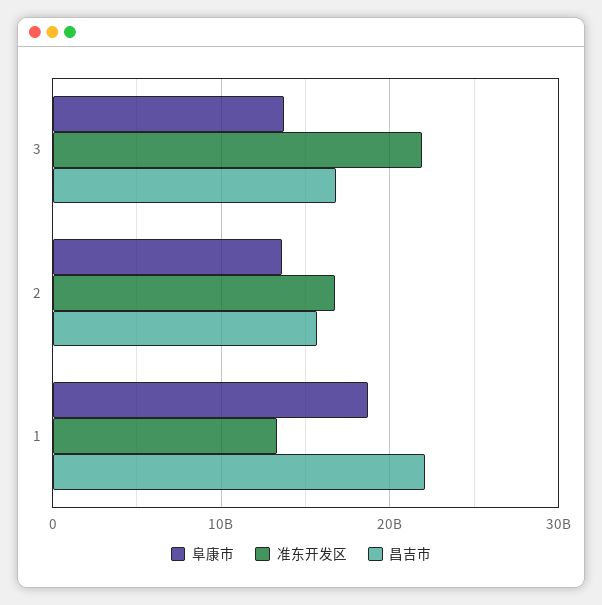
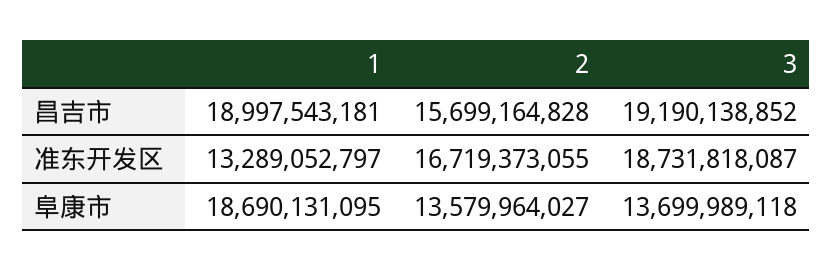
  {
    "阜康市": {
      "3": 13699989118,
      "2": 13579964027,
      "1": 18690131095
    },
    "准东开发区": {
-     "3": 22000000000,
+     "3": 18731818087,
      "2": 16719373055,
      "1": 13289052797
    },
    "昌吉市": {
-     "3": 17000000000,
+     "3": 19190138852,
      "2": 15699164828,
-     "1": 22000000000
+     "1": 18997543181
    }
  }

